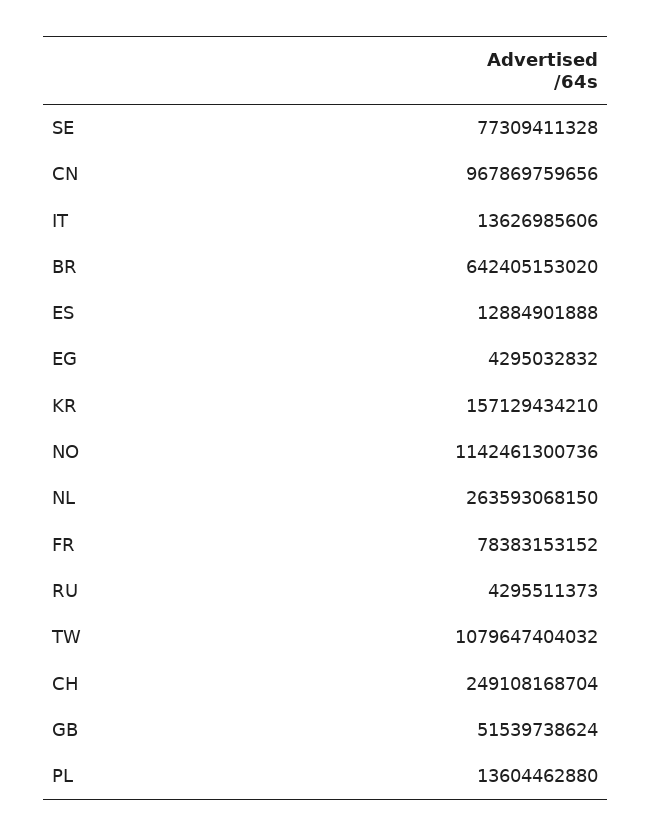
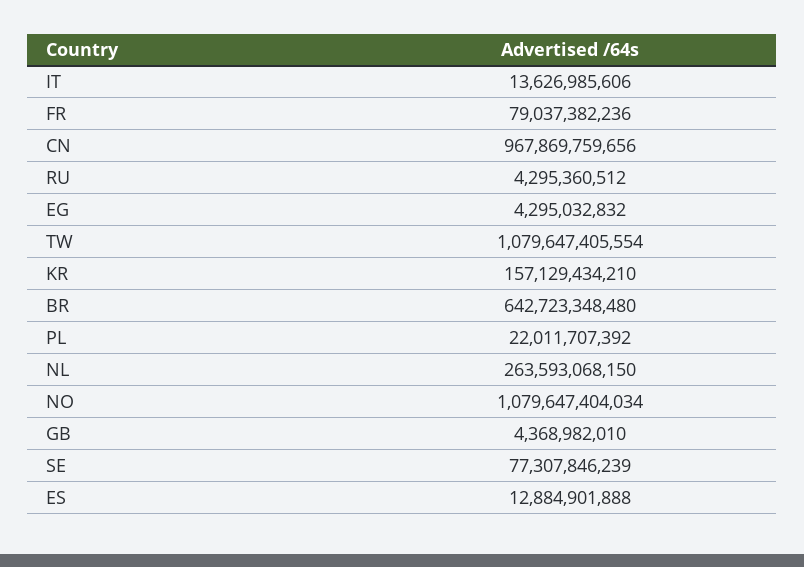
  {
-   "SE": 77309411328,
+   "SE": 77307846239,
    "CN": 967869759656,
    "IT": 13626985606,
-   "BR": 642405153020,
+   "BR": 642723348480,
    "ES": 12884901888,
    "EG": 4295032832,
    "KR": 157129434210,
-   "NO": 1142461300736,
+   "NO": 1079647404034,
    "NL": 263593068150,
-   "FR": 78383153152,
+   "FR": 79037382236,
-   "RU": 4295511373,
+   "RU": 4295360512,
-   "TW": 1079647404032,
+   "TW": 1079647405554,
-   "CH": 249108168704,
-   "GB": 51539738624,
+   "GB": 4368982010,
-   "PL": 13604462880
+   "PL": 22011707392
  }

